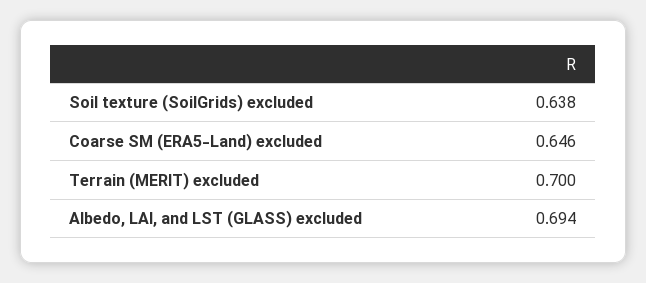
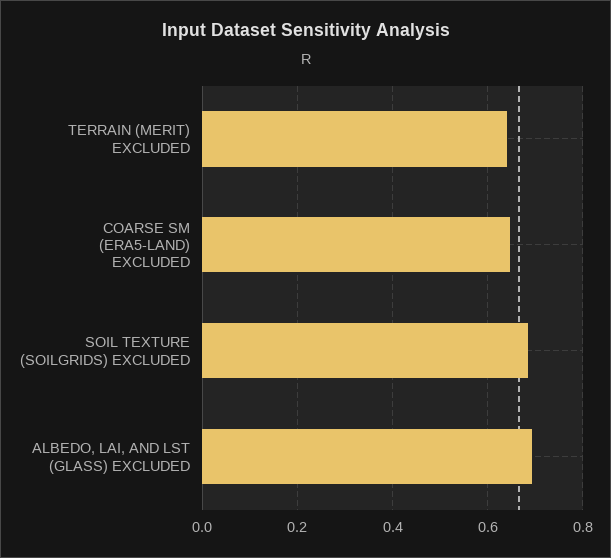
  {
-   "Soil texture (SoilGrids) excluded": 0.638,
+   "Soil texture (SoilGrids) excluded": 0.68,
    "Coarse SM (ERA5-Land) excluded": 0.646,
-   "Terrain (MERIT) excluded": 0.7,
+   "Terrain (MERIT) excluded": 0.64,
    "Albedo, LAI, and LST (GLASS) excluded": 0.694
  }

